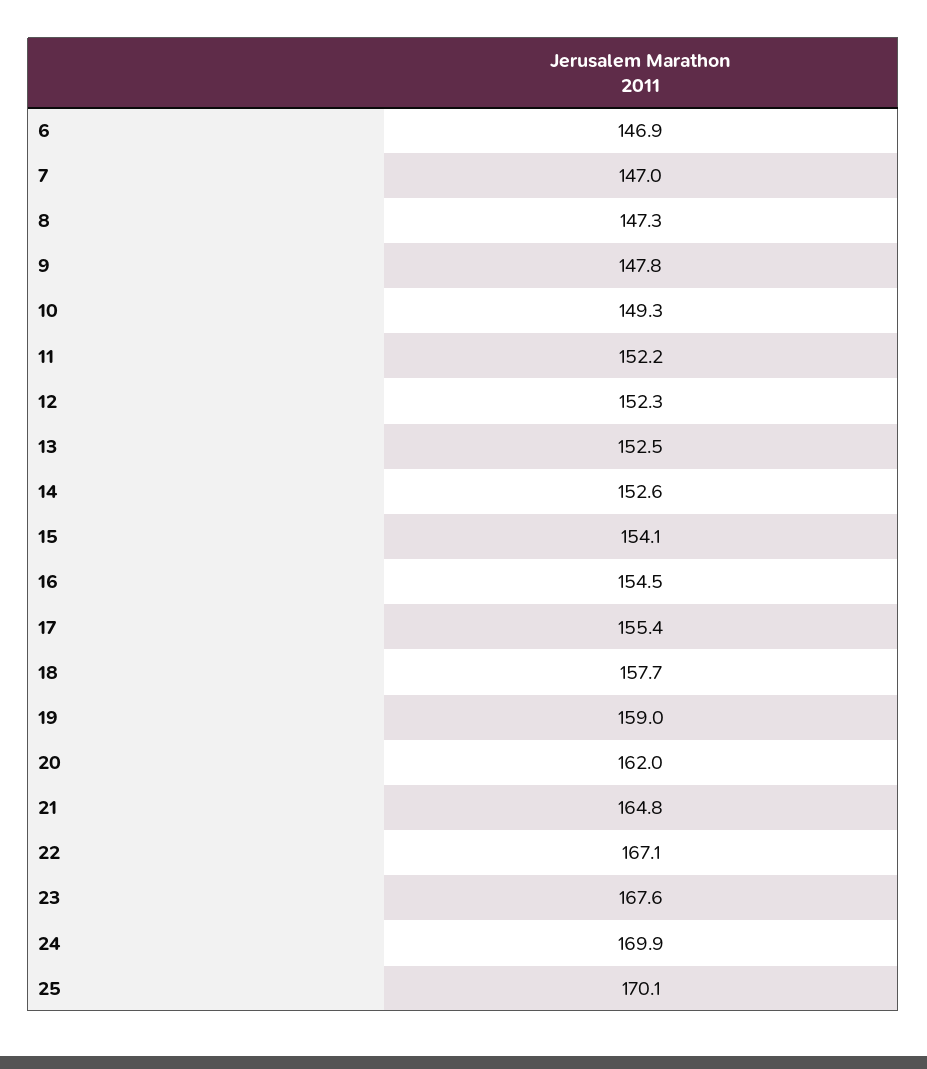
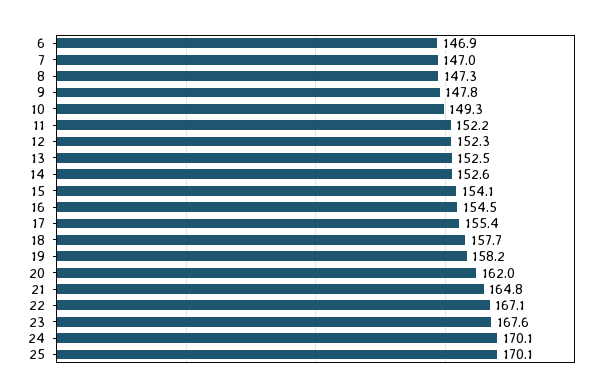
  {
    "6": 146.9,
    "7": 147,
    "8": 147.3,
    "9": 147.8,
    "10": 149.3,
    "11": 152.2,
    "12": 152.3,
    "13": 152.5,
    "14": 152.6,
    "15": 154.1,
    "16": 154.5,
    "17": 155.4,
    "18": 157.7,
-   "19": 159,
+   "19": 158.2,
    "20": 162,
    "21": 164.8,
    "22": 167.1,
    "23": 167.6,
-   "24": 169.9,
+   "24": 170.1,
    "25": 170.1
  }

